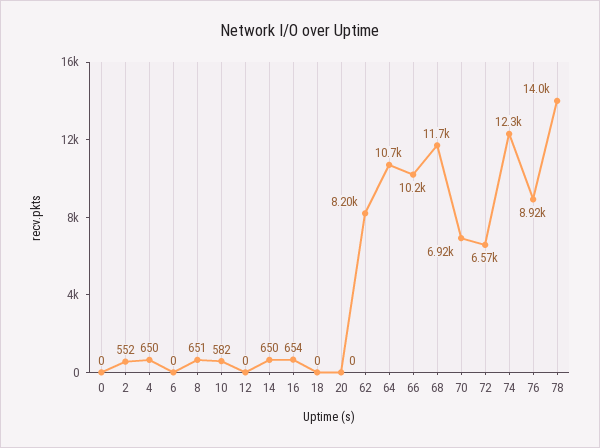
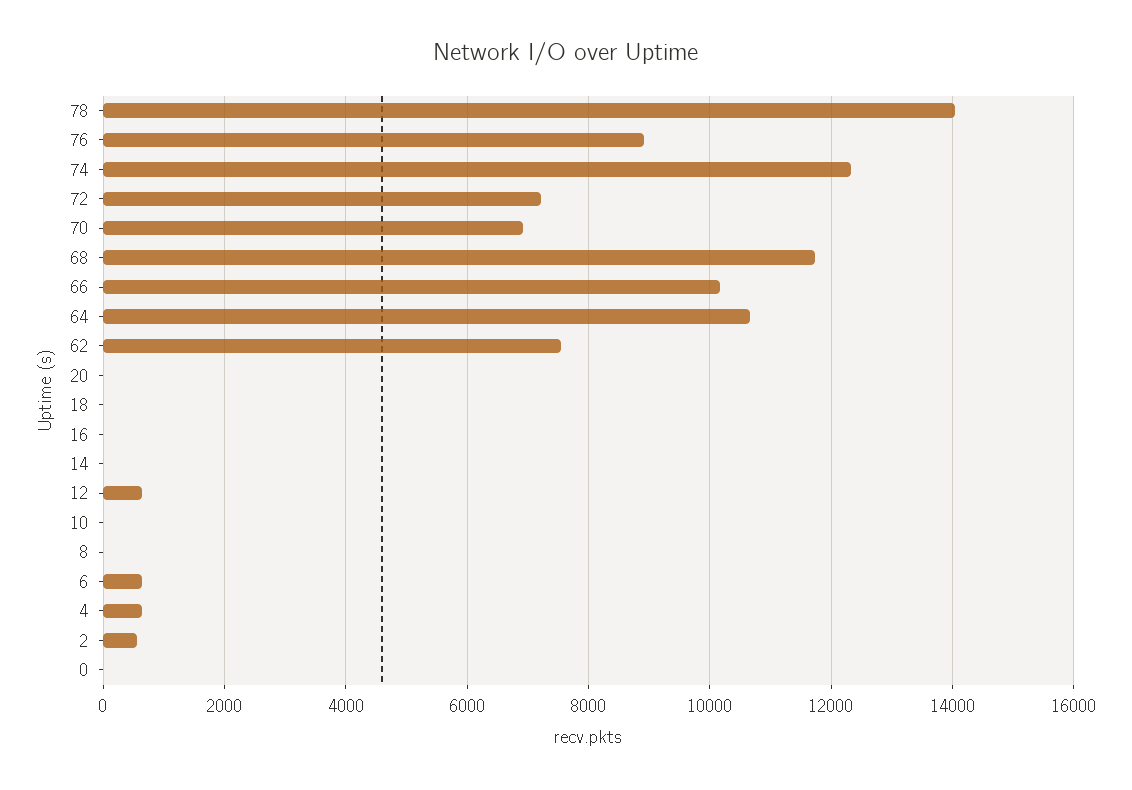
  {
    "0": 0,
    "2": 552,
    "4": 650,
-   "6": 0,
+   "6": 600,
-   "8": 651,
+   "8": 0,
-   "10": 582,
+   "10": 0,
-   "12": 0,
+   "12": 600,
-   "14": 650,
+   "14": 0,
-   "16": 654,
+   "16": 0,
    "18": 0,
    "20": 0,
-   "62": 8200,
+   "62": 7600,
    "64": 10700,
    "66": 10200,
    "68": 11700,
    "70": 6920,
-   "72": 6570,
+   "72": 7200,
    "74": 12300,
    "76": 8920,
    "78": 14000
  }

